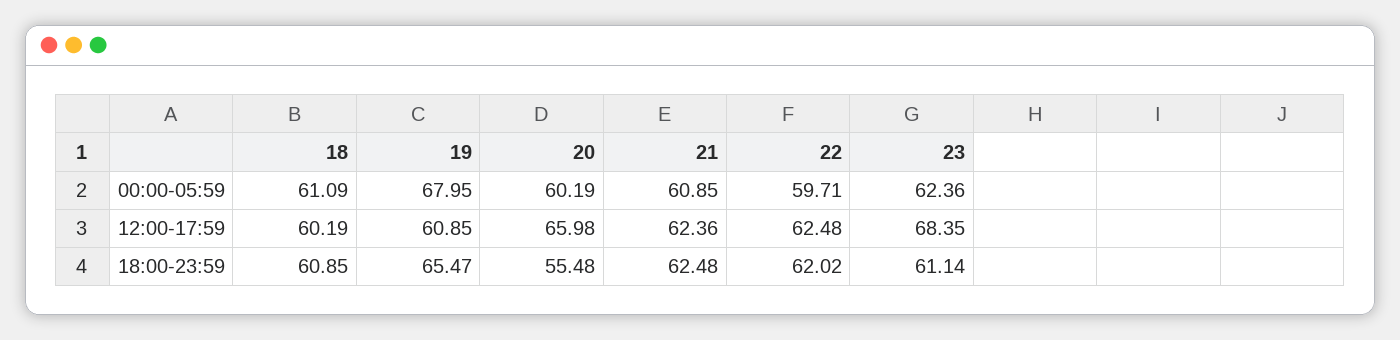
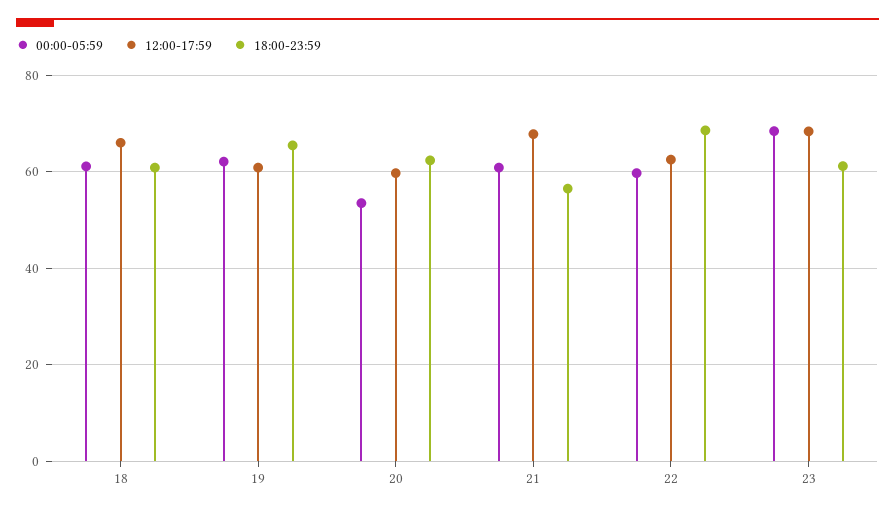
  {
    "00:00-05:59": {
      "18": 61.09,
-     "19": 67.95,
+     "19": 62,
-     "20": 60.19,
+     "20": 54,
      "21": 60.85,
      "22": 59.71,
-     "23": 62.36
+     "23": 68
    },
    "12:00-17:59": {
-     "18": 60.19,
+     "18": 66,
      "19": 60.85,
-     "20": 65.98,
+     "20": 60,
-     "21": 62.36,
+     "21": 68,
      "22": 62.48,
      "23": 68.35
    },
    "18:00-23:59": {
      "18": 60.85,
      "19": 65.47,
-     "20": 55.48,
+     "20": 62,
-     "21": 62.48,
+     "21": 56,
-     "22": 62.02,
+     "22": 68,
      "23": 61.14
    }
  }

